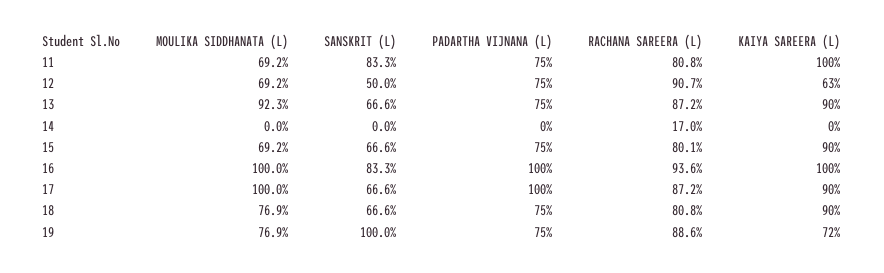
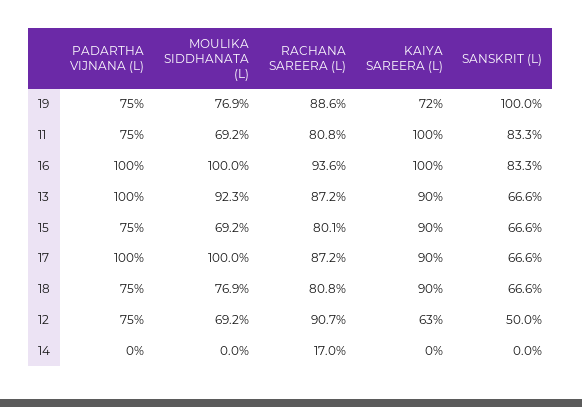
  {
    "MOULIKA SIDDHANATA (L)": {
      "11": 69.2,
      "12": 69.2,
      "13": 92.3,
      "14": 0,
      "15": 69.2,
      "16": 100,
      "17": 100,
      "18": 76.9,
      "19": 76.9
    },
    "SANSKRIT (L)": {
      "11": 83.3,
      "12": 50,
      "13": 66.6,
      "14": 0,
      "15": 66.6,
      "16": 83.3,
      "17": 66.6,
      "18": 66.6,
      "19": 100
    },
    "PADARTHA VIJNANA (L)": {
      "11": 75,
      "12": 75,
-     "13": 75,
+     "13": 100,
      "14": 0,
      "15": 75,
      "16": 100,
      "17": 100,
      "18": 75,
      "19": 75
    },
    "RACHANA SAREERA (L)": {
      "11": 80.8,
      "12": 90.7,
      "13": 87.2,
      "14": 17,
      "15": 80.1,
      "16": 93.6,
      "17": 87.2,
      "18": 80.8,
      "19": 88.6
    },
    "KAIYA SAREERA (L)": {
      "11": 100,
      "12": 63,
      "13": 90,
      "14": 0,
      "15": 90,
      "16": 100,
      "17": 90,
      "18": 90,
      "19": 72
    }
  }

